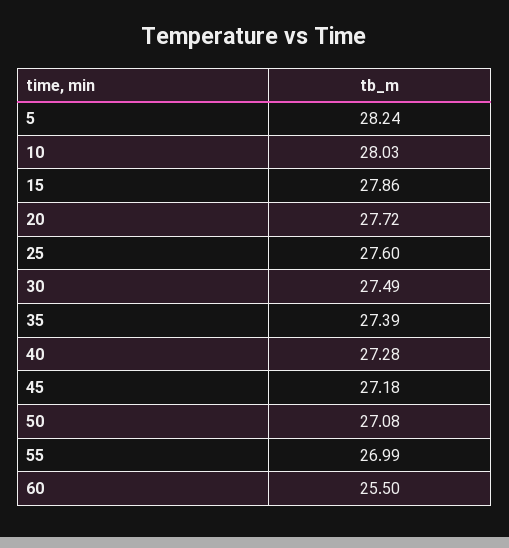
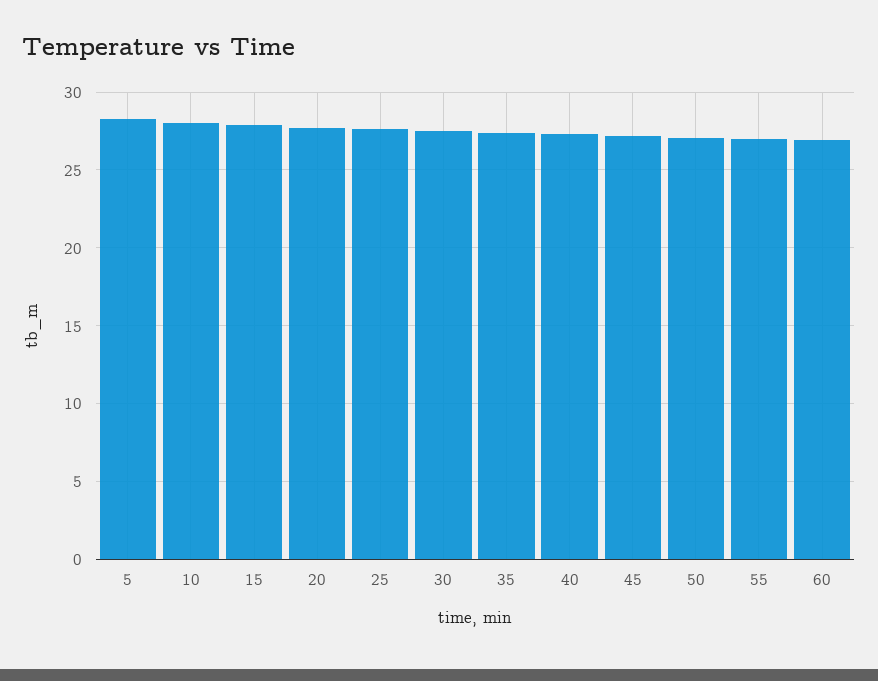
  {
    "5": 28.24,
    "10": 28.03,
    "15": 27.86,
    "20": 27.72,
    "25": 27.6,
    "30": 27.49,
    "35": 27.39,
    "40": 27.28,
    "45": 27.18,
    "50": 27.08,
    "55": 26.99,
-   "60": 25.5
+   "60": 27
  }

